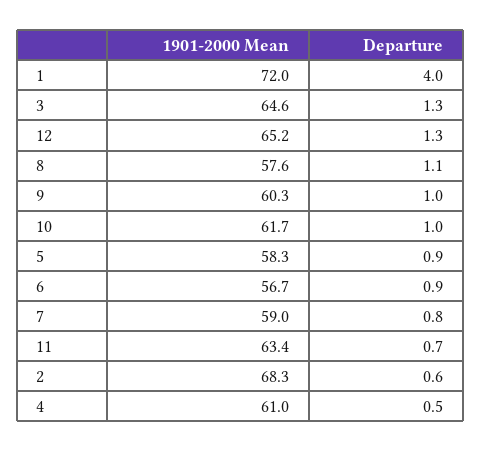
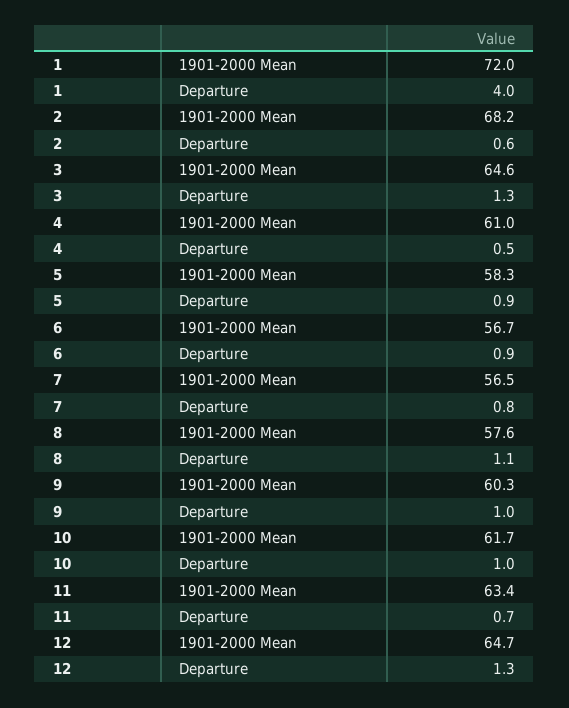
  {
    "1901-2000 Mean": {
      "1": 72,
      "3": 64.6,
-     "12": 65.2,
+     "12": 64.7,
      "8": 57.6,
      "9": 60.3,
      "10": 61.7,
      "5": 58.3,
      "6": 56.7,
-     "7": 59,
+     "7": 56.5,
      "11": 63.4,
-     "2": 68.3,
+     "2": 68.2,
      "4": 61
    },
    "Departure": {
      "1": 4,
      "3": 1.3,
      "12": 1.3,
      "8": 1.1,
      "9": 1,
      "10": 1,
      "5": 0.9,
      "6": 0.9,
      "7": 0.8,
      "11": 0.7,
      "2": 0.6,
      "4": 0.5
    }
  }

